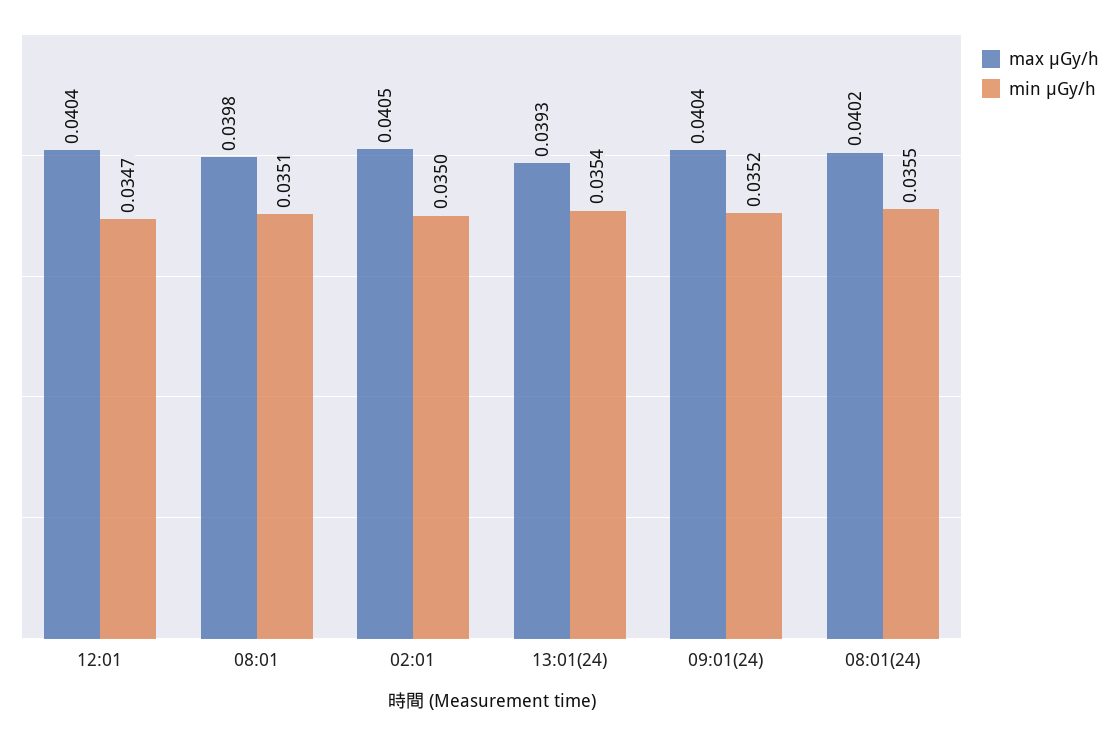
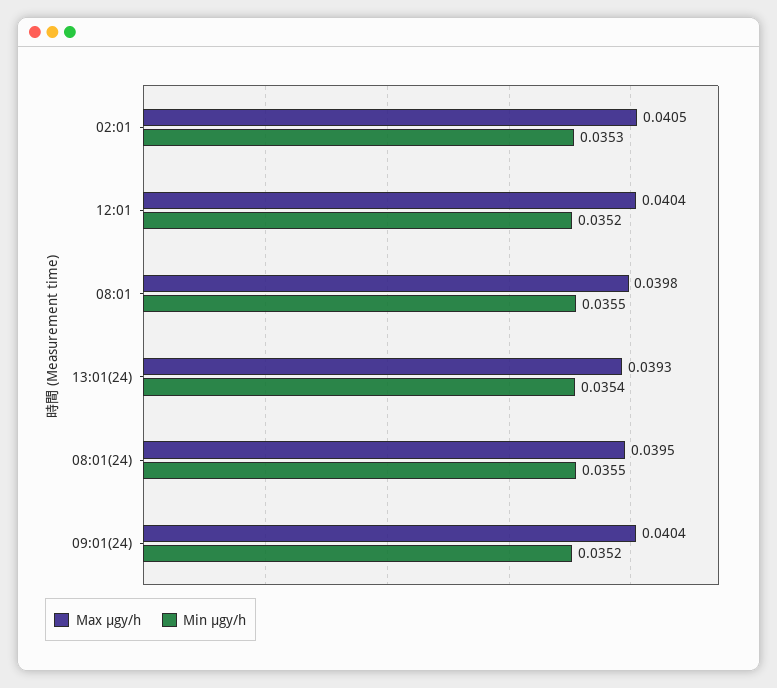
  {
    "max μGy/h": {
      "12:01": 0.0404,
      "08:01": 0.0398,
      "02:01": 0.0405,
      "13:01(24)": 0.0393,
      "09:01(24)": 0.0404,
-     "08:01(24)": 0.0402
+     "08:01(24)": 0.0395
    },
    "min μGy/h": {
-     "12:01": 0.0347,
+     "12:01": 0.0352,
-     "08:01": 0.0351,
+     "08:01": 0.0355,
-     "02:01": 0.035,
+     "02:01": 0.0353,
      "13:01(24)": 0.0354,
      "09:01(24)": 0.0352,
      "08:01(24)": 0.0355
    }
  }

